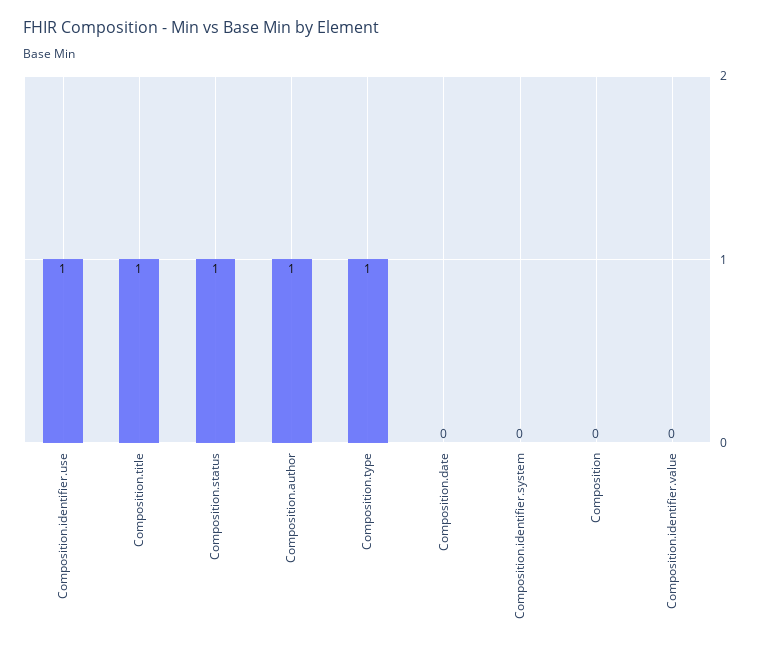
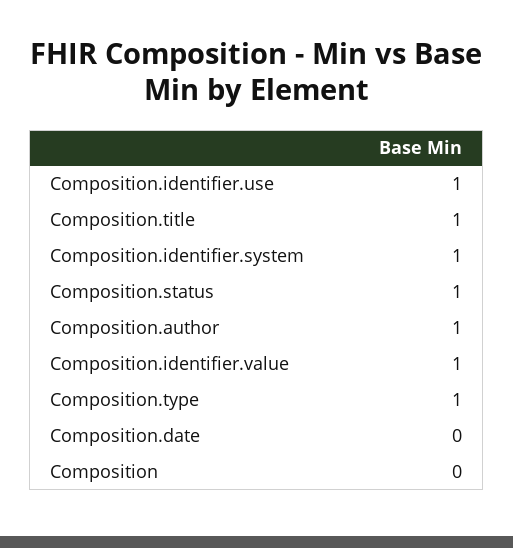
  {
    "Composition.identifier.use": 1,
    "Composition.title": 1,
    "Composition.status": 1,
    "Composition.author": 1,
    "Composition.type": 1,
    "Composition.date": 0,
-   "Composition.identifier.system": 0,
+   "Composition.identifier.system": 1,
    "Composition": 0,
-   "Composition.identifier.value": 0
+   "Composition.identifier.value": 1
  }

